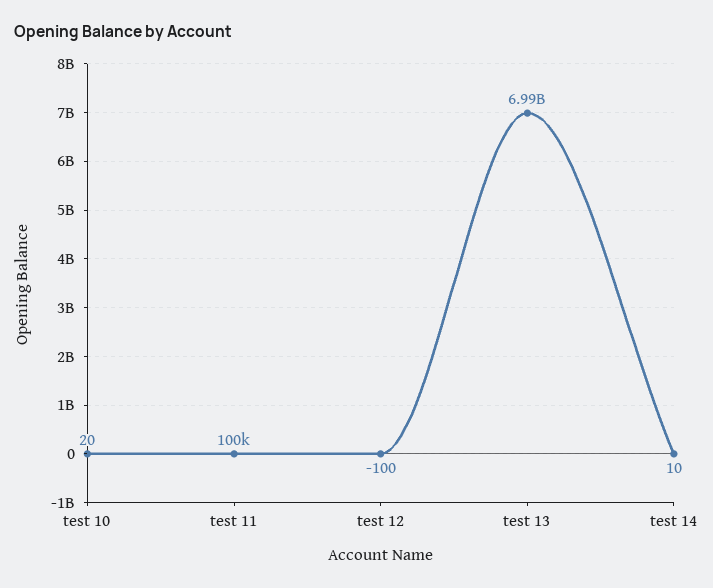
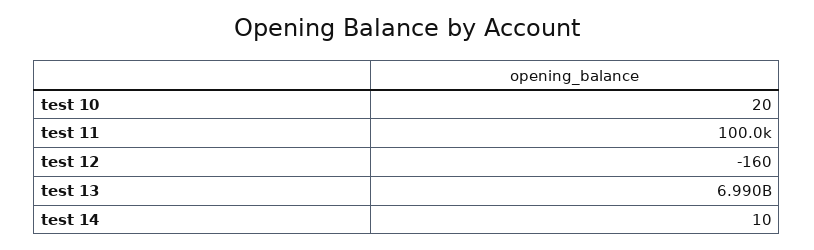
  {
    "test 10": 20,
    "test 11": 100000,
-   "test 12": -100,
+   "test 12": -160,
    "test 13": 6990000000,
    "test 14": 10
  }

